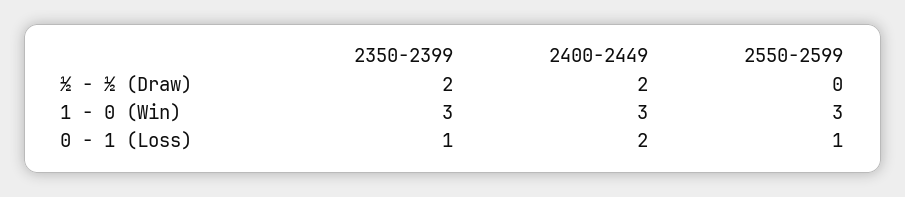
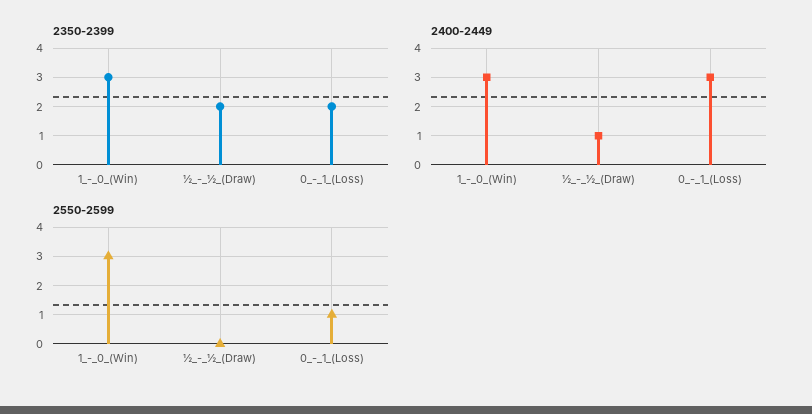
  {
    "2350-2399": {
      "½ - ½ (Draw)": 2,
      "1 - 0 (Win)": 3,
-     "0 - 1 (Loss)": 1
+     "0 - 1 (Loss)": 2
    },
    "2400-2449": {
-     "½ - ½ (Draw)": 2,
+     "½ - ½ (Draw)": 1,
      "1 - 0 (Win)": 3,
-     "0 - 1 (Loss)": 2
+     "0 - 1 (Loss)": 3
    },
    "2550-2599": {
      "½ - ½ (Draw)": 0,
      "1 - 0 (Win)": 3,
      "0 - 1 (Loss)": 1
    }
  }

